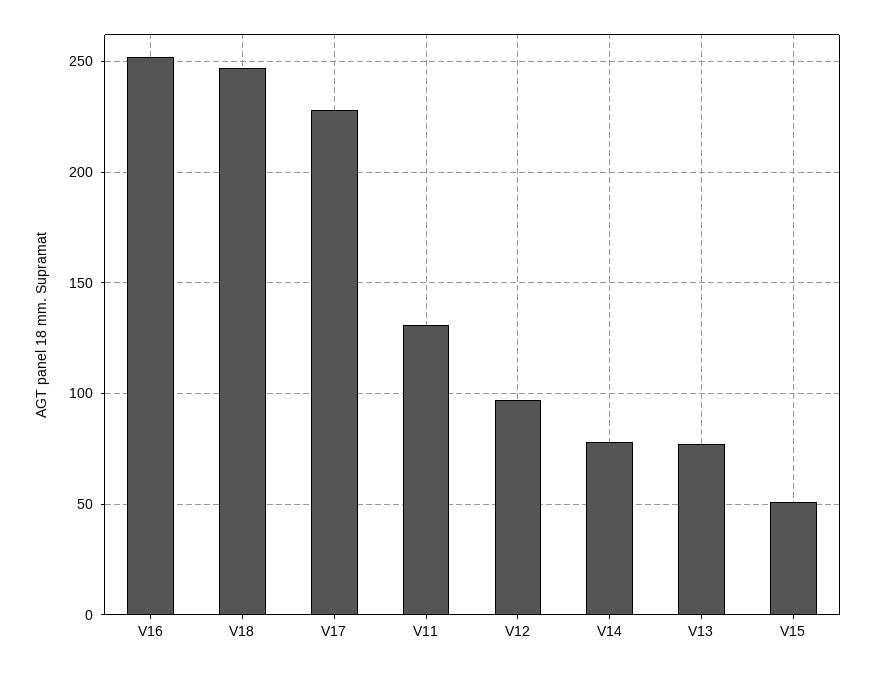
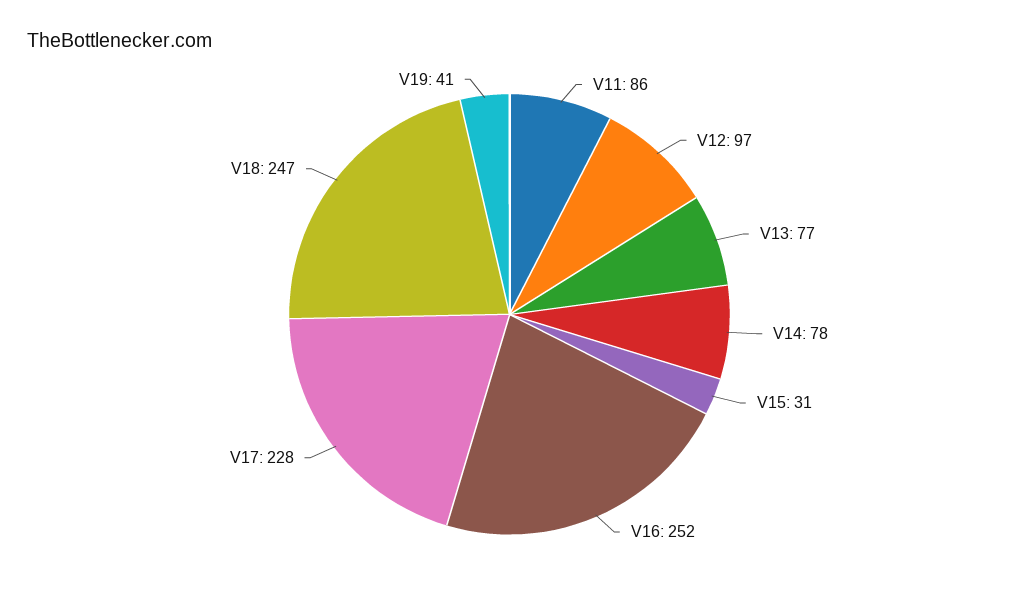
  {
    "V16": 252,
    "V18": 247,
    "V17": 228,
-   "V11": 130,
+   "V11": 86,
    "V12": 97,
    "V14": 78,
    "V13": 77,
-   "V15": 50
+   "V15": 31,
+   "V19": 41
  }

